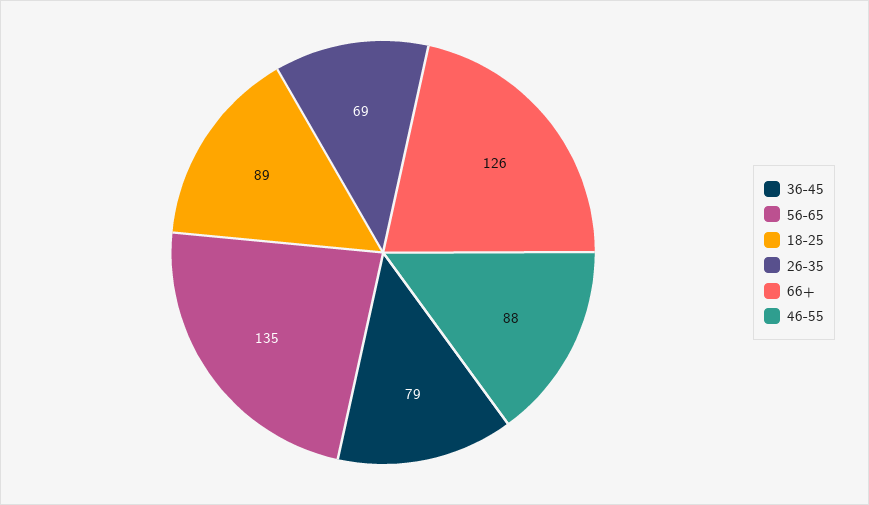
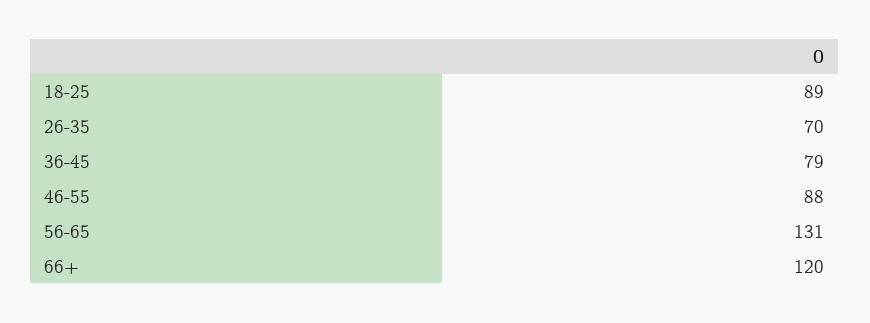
  {
    "36-45": 79,
-   "56-65": 135,
+   "56-65": 131,
    "18-25": 89,
-   "26-35": 69,
+   "26-35": 70,
-   "66+": 126,
+   "66+": 120,
    "46-55": 88
  }

